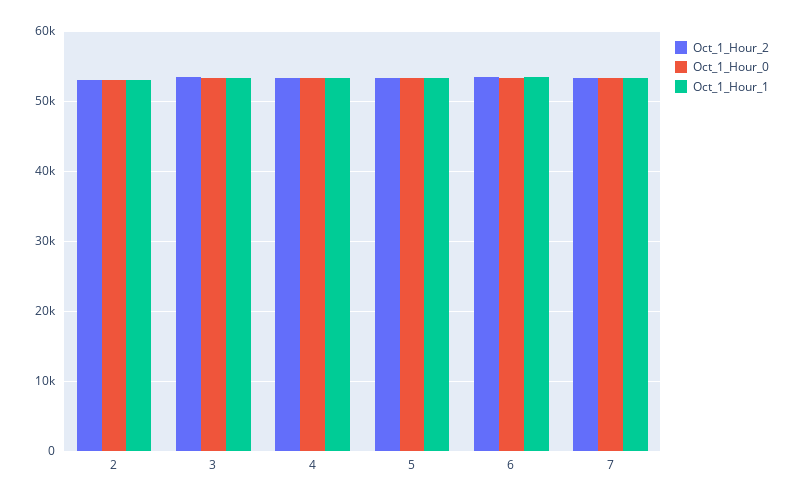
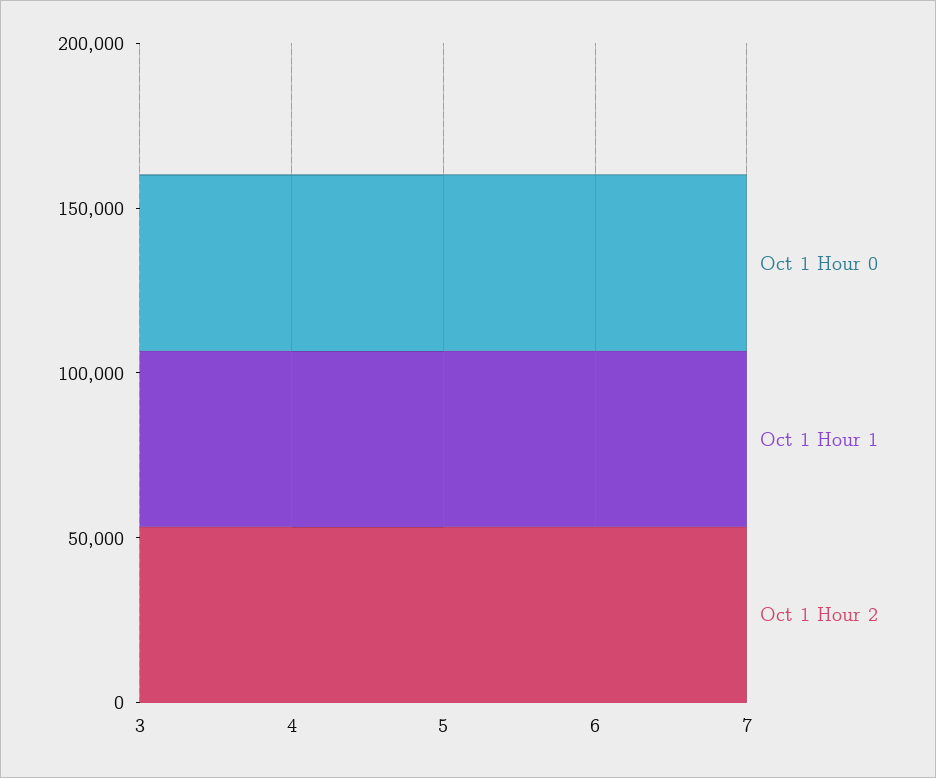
  {
    "Oct_1_Hour_2": {
-     "2": 53000,
      "3": 53000,
      "4": 53000,
      "5": 53000,
      "6": 53000,
      "7": 53000
    },
    "Oct_1_Hour_0": {
-     "2": 53000,
      "3": 53000,
      "4": 53000,
      "5": 53000,
      "6": 53000,
      "7": 53000
    },
    "Oct_1_Hour_1": {
-     "2": 53000,
      "3": 53000,
      "4": 53000,
      "5": 53000,
      "6": 53000,
      "7": 53000
    }
  }

